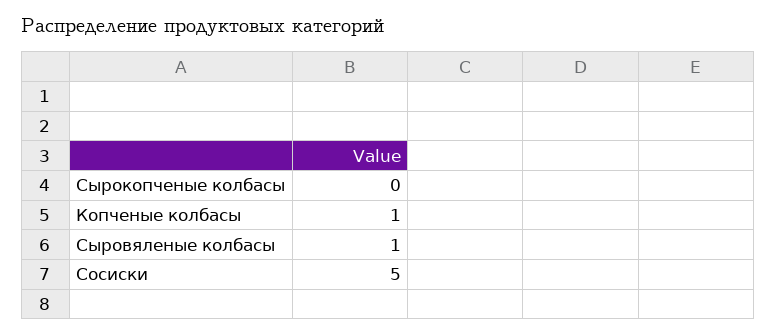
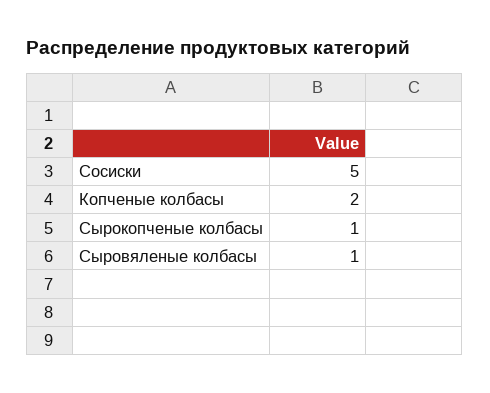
  {
-   "Сырокопченые колбасы": 0,
+   "Сырокопченые колбасы": 1,
-   "Копченые колбасы": 1,
+   "Копченые колбасы": 2,
    "Сыровяленые колбасы": 1,
    "Сосиски": 5
  }

